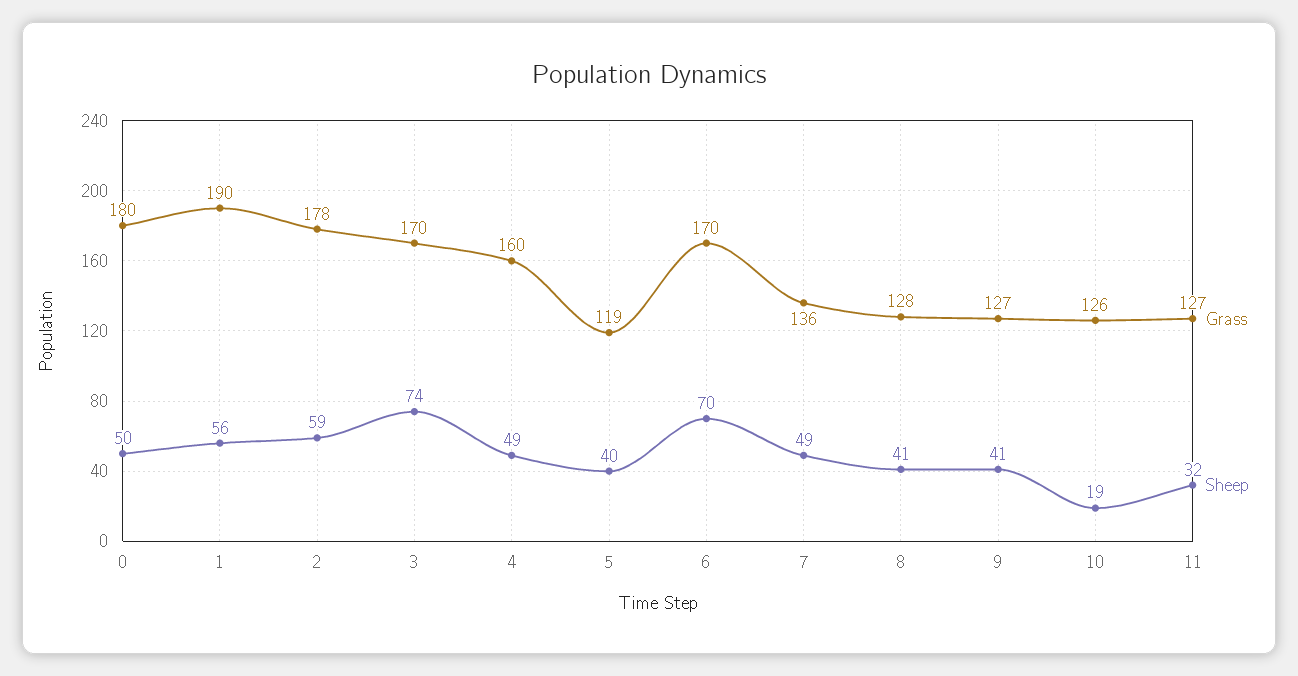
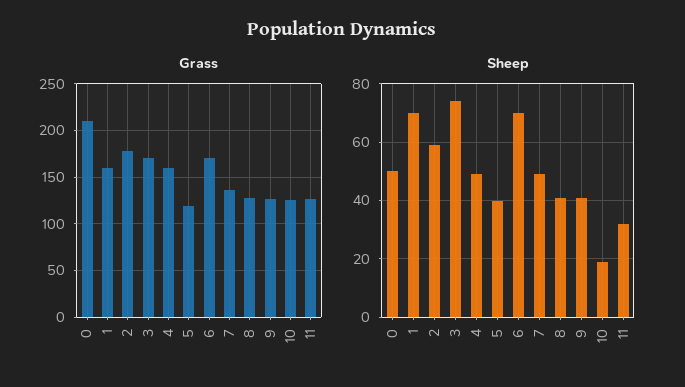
  {
    "Grass": {
-     "0": 180,
+     "0": 210,
-     "1": 190,
+     "1": 160,
      "2": 178,
      "3": 170,
      "4": 160,
      "5": 119,
      "6": 170,
      "7": 136,
      "8": 128,
      "9": 127,
      "10": 126,
      "11": 127
    },
    "Sheep": {
      "0": 50,
-     "1": 56,
+     "1": 70,
      "2": 59,
      "3": 74,
      "4": 49,
      "5": 40,
      "6": 70,
      "7": 49,
      "8": 41,
      "9": 41,
      "10": 19,
      "11": 32
    }
  }

